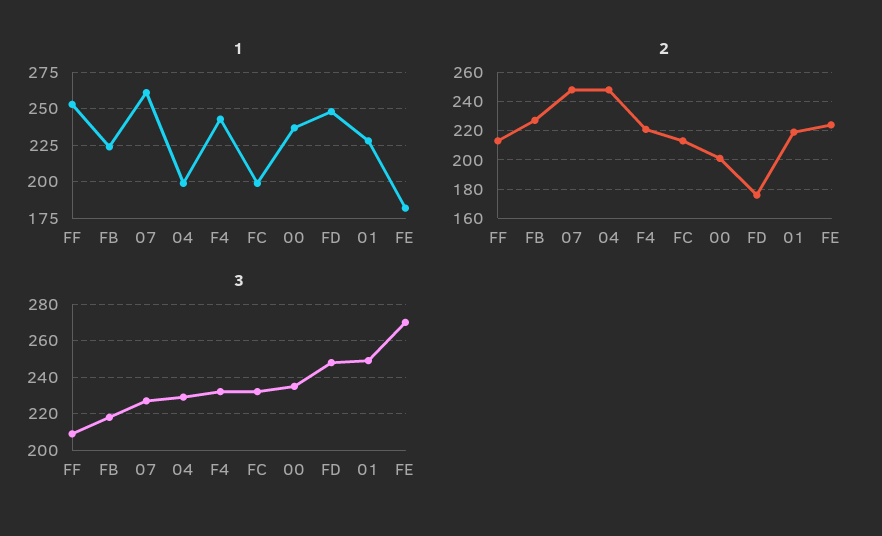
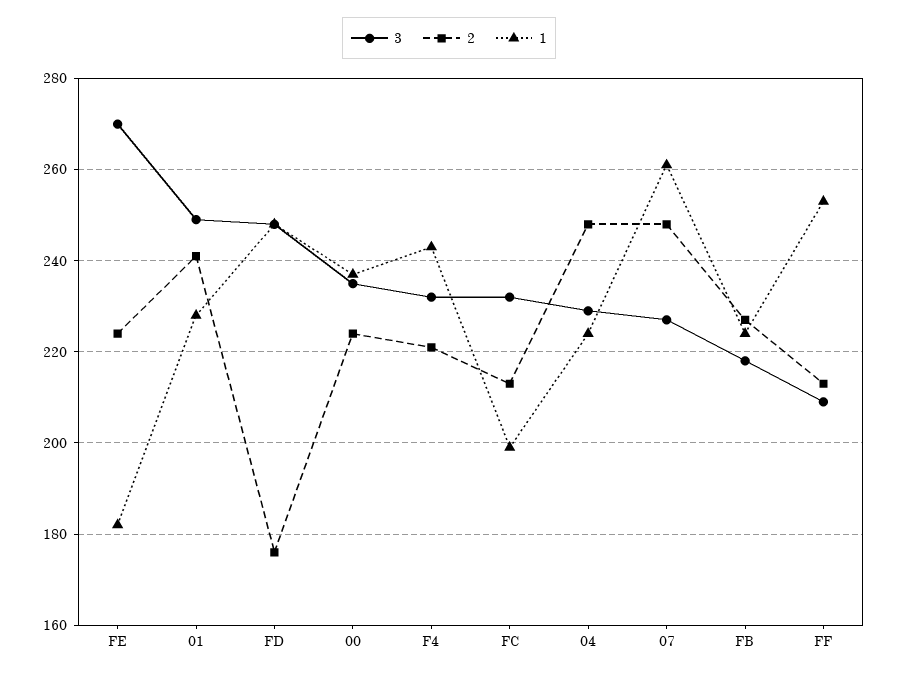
  {
    "1": {
      "FF": 255,
      "FB": 225,
      "07": 260,
-     "04": 200,
+     "04": 225,
      "F4": 245,
      "FC": 200,
      "00": 235,
      "FD": 250,
      "01": 230,
      "FE": 180
    },
    "2": {
      "FF": 215,
      "FB": 225,
      "07": 250,
      "04": 250,
      "F4": 220,
      "FC": 215,
-     "00": 200,
+     "00": 225,
      "FD": 175,
-     "01": 220,
+     "01": 240,
      "FE": 225
    },
    "3": {
      "FF": 210,
      "FB": 220,
      "07": 225,
      "04": 230,
      "F4": 230,
      "FC": 230,
      "00": 235,
      "FD": 250,
      "01": 250,
      "FE": 270
    }
  }

